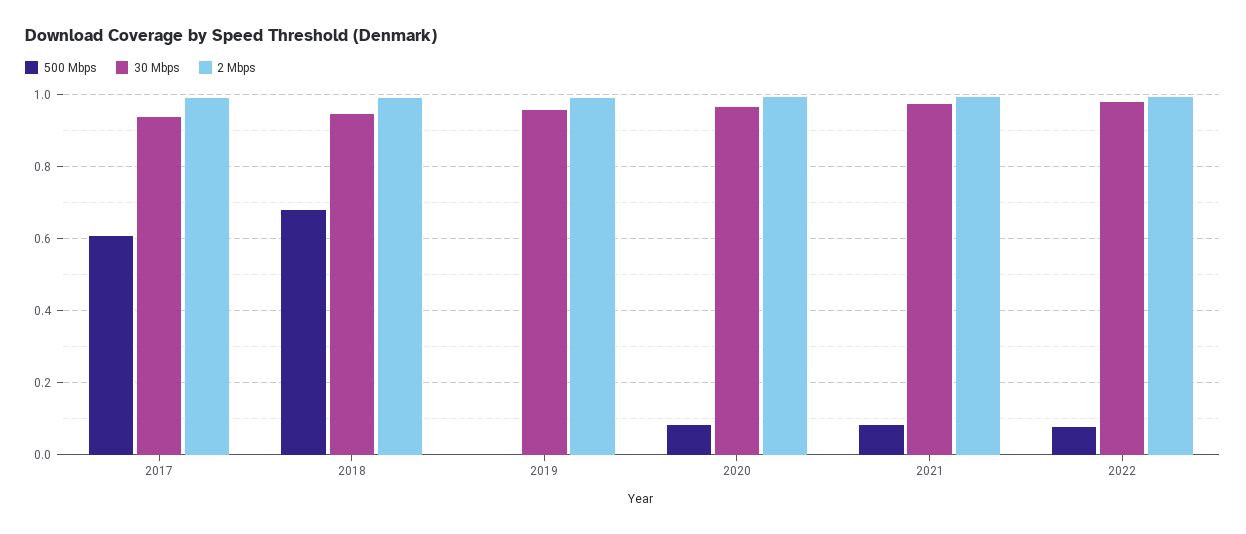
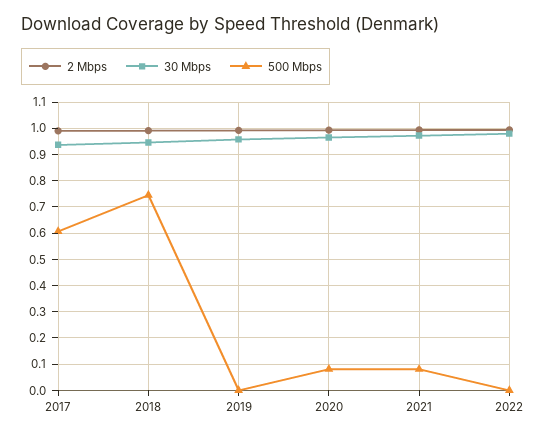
  {
    "500 Mbps": {
      "2017": 0.6,
-     "2018": 0.68,
+     "2018": 0.75,
      "2019": 0,
      "2020": 0.08,
      "2021": 0.08,
-     "2022": 0.08
+     "2022": 0
    },
    "30 Mbps": {
      "2017": 0.94,
      "2018": 0.94,
      "2019": 0.96,
      "2020": 0.96,
      "2021": 0.98,
      "2022": 0.98
    },
    "2 Mbps": {
      "2017": 0.98,
      "2018": 1,
      "2019": 1,
      "2020": 1,
      "2021": 1,
      "2022": 1
    }
  }

